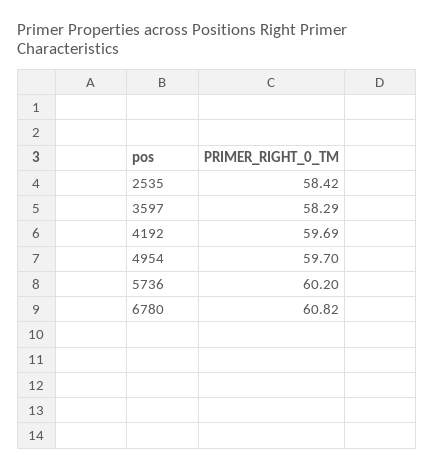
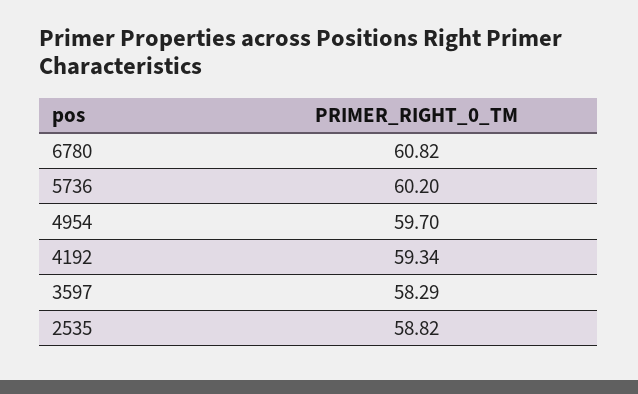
  {
-   "2535": 58.42,
+   "2535": 58.82,
    "3597": 58.29,
-   "4192": 59.69,
+   "4192": 59.34,
    "4954": 59.7,
    "5736": 60.2,
    "6780": 60.82
  }

